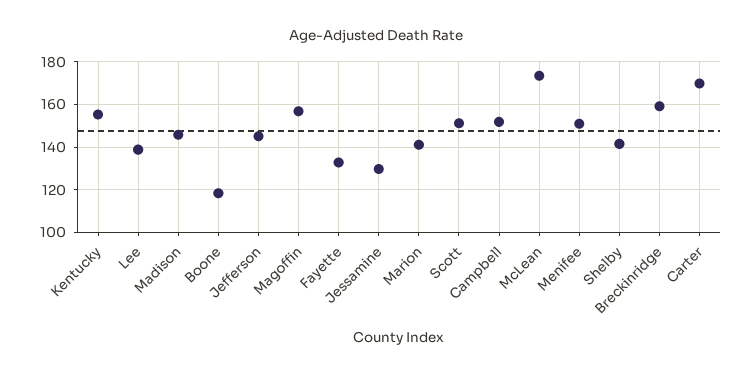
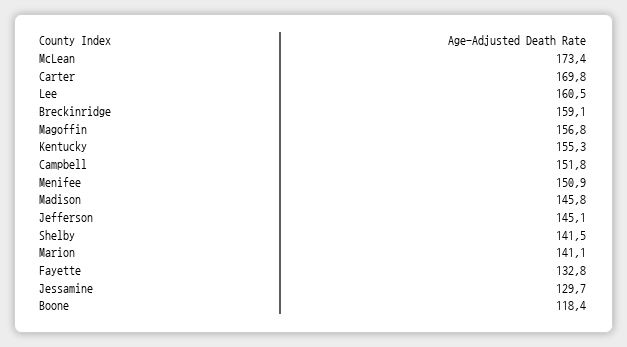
  {
    "Kentucky": 155.3,
-   "Lee": 140,
+   "Lee": 160.5,
    "Madison": 145.8,
    "Boone": 118.4,
    "Jefferson": 145.1,
    "Magoffin": 156.8,
    "Fayette": 132.8,
    "Jessamine": 129.7,
    "Marion": 141.1,
-   "Scott": 150,
    "Campbell": 151.8,
    "McLean": 173.4,
    "Menifee": 150.9,
    "Shelby": 141.5,
    "Breckinridge": 159.1,
    "Carter": 169.8
  }

